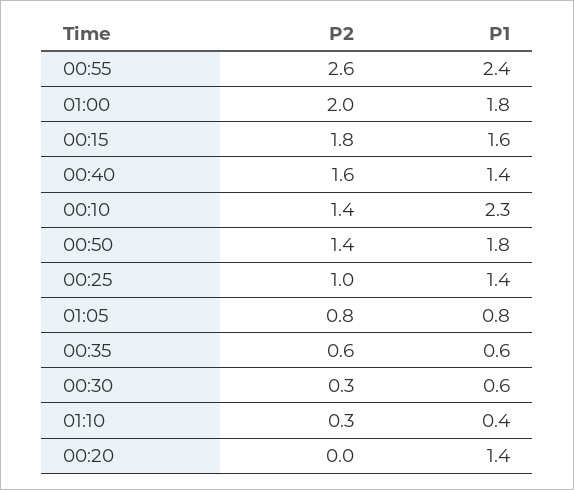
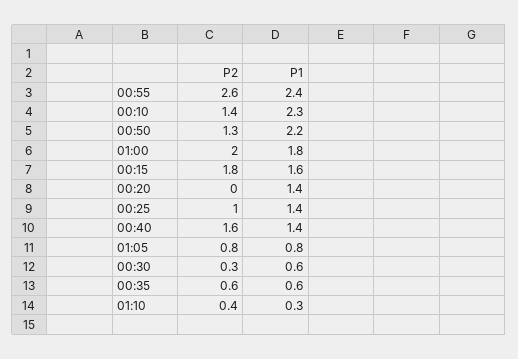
  {
    "P2": {
      "00:55": 2.6,
      "01:00": 2,
      "00:15": 1.8,
      "00:40": 1.6,
      "00:10": 1.4,
-     "00:50": 1.4,
+     "00:50": 1.3,
      "00:25": 1,
      "01:05": 0.8,
      "00:35": 0.6,
      "00:30": 0.3,
-     "01:10": 0.3,
+     "01:10": 0.4,
      "00:20": 0
    },
    "P1": {
      "00:55": 2.4,
      "01:00": 1.8,
      "00:15": 1.6,
      "00:40": 1.4,
      "00:10": 2.3,
-     "00:50": 1.8,
+     "00:50": 2.2,
      "00:25": 1.4,
      "01:05": 0.8,
      "00:35": 0.6,
      "00:30": 0.6,
-     "01:10": 0.4,
+     "01:10": 0.3,
      "00:20": 1.4
    }
  }

